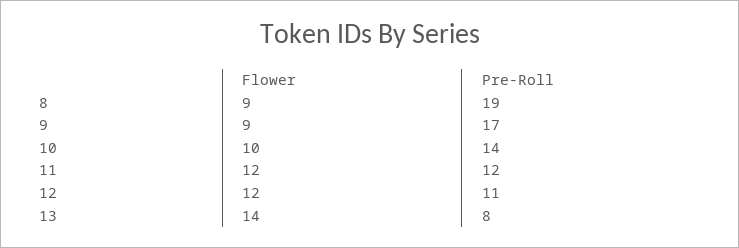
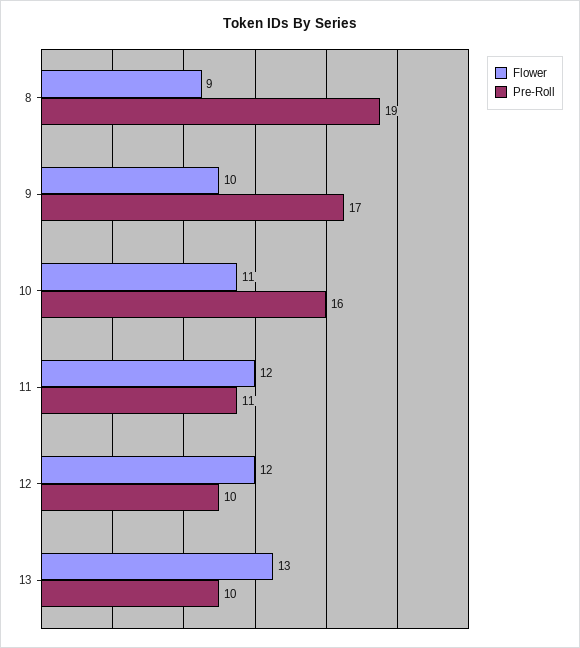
  {
    "Flower": {
      "8": 9,
-     "9": 9,
+     "9": 10,
-     "10": 10,
+     "10": 11,
      "11": 12,
      "12": 12,
-     "13": 14
+     "13": 13
    },
    "Pre-Roll": {
      "8": 19,
      "9": 17,
-     "10": 14,
+     "10": 16,
-     "11": 12,
+     "11": 11,
-     "12": 11,
+     "12": 10,
-     "13": 8
+     "13": 10
    }
  }

